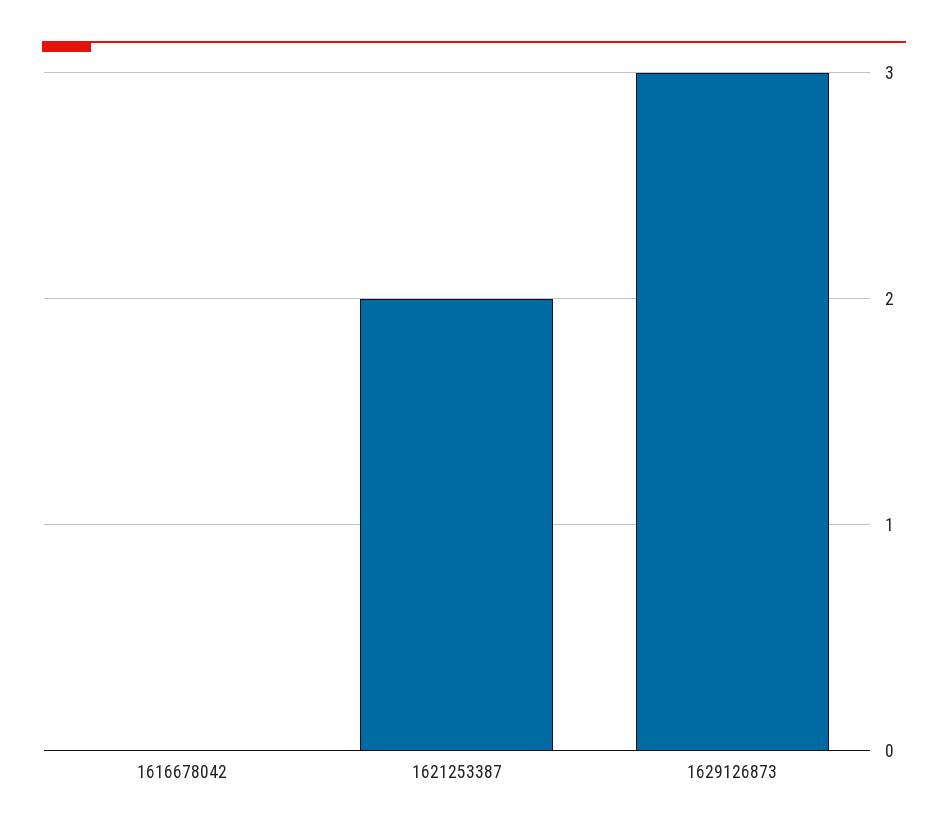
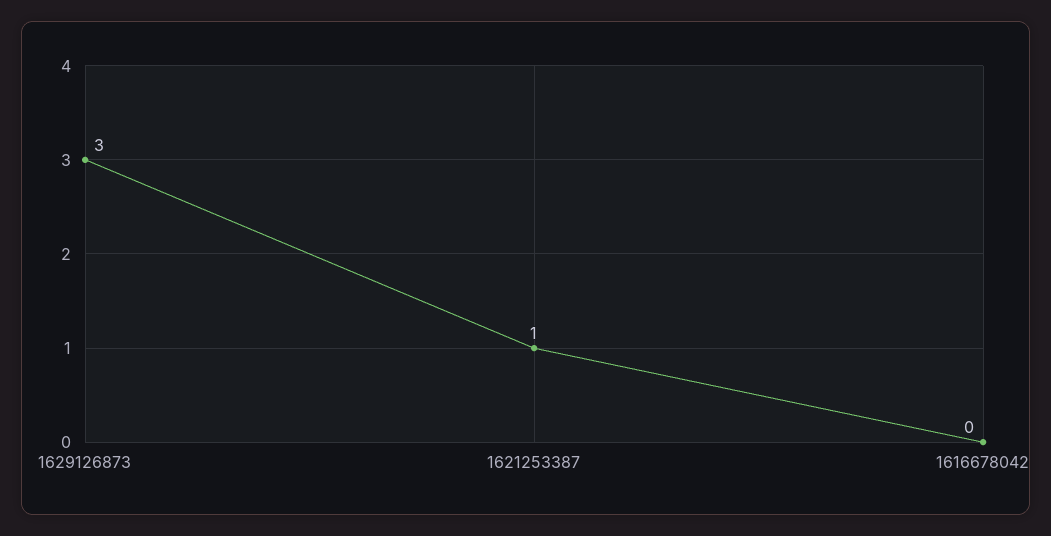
  {
    "1616678042": 0,
-   "1621253387": 2,
+   "1621253387": 1,
    "1629126873": 3
  }

